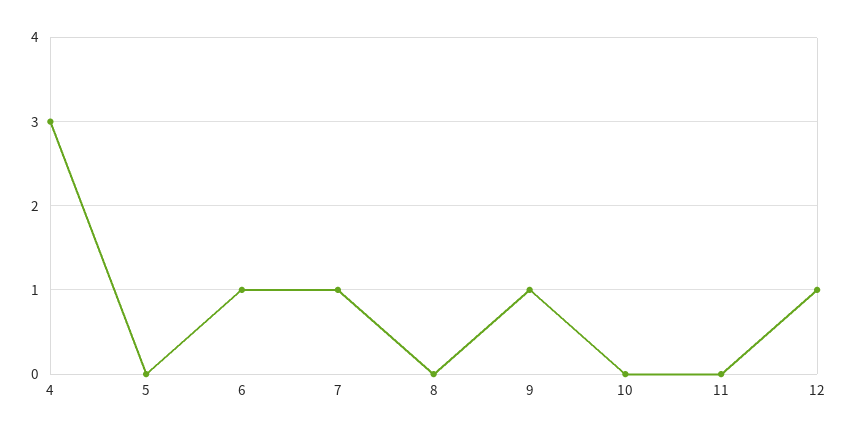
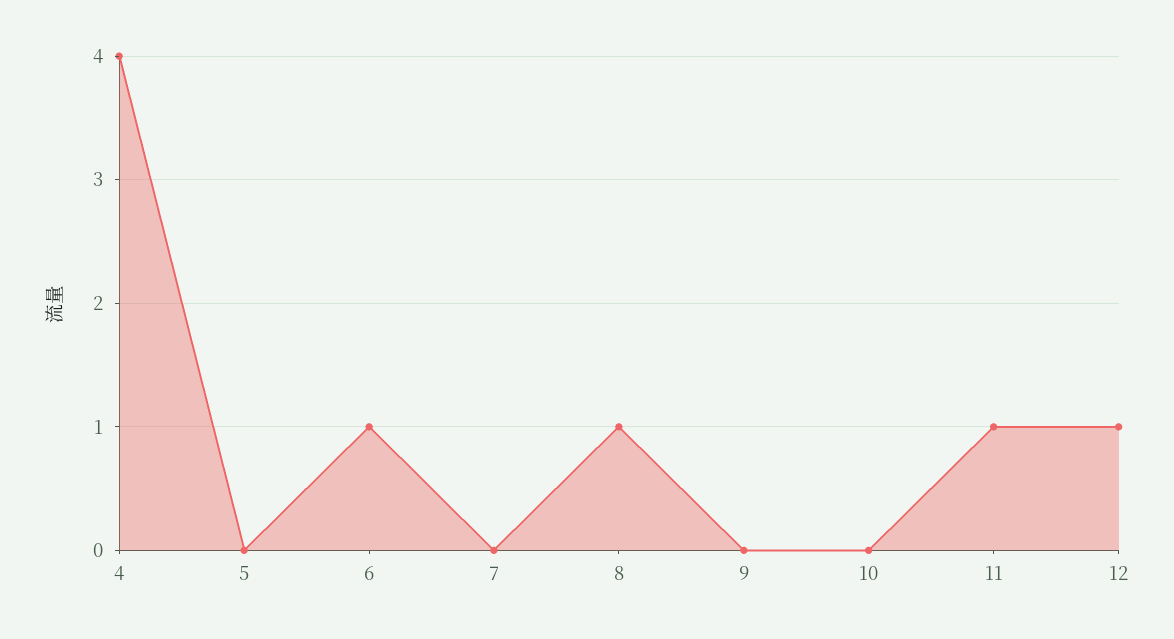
  {
-   "4": 3,
+   "4": 4,
    "5": 0,
    "6": 1,
-   "7": 1,
+   "7": 0,
-   "8": 0,
+   "8": 1,
-   "9": 1,
+   "9": 0,
    "10": 0,
-   "11": 0,
+   "11": 1,
    "12": 1
  }

